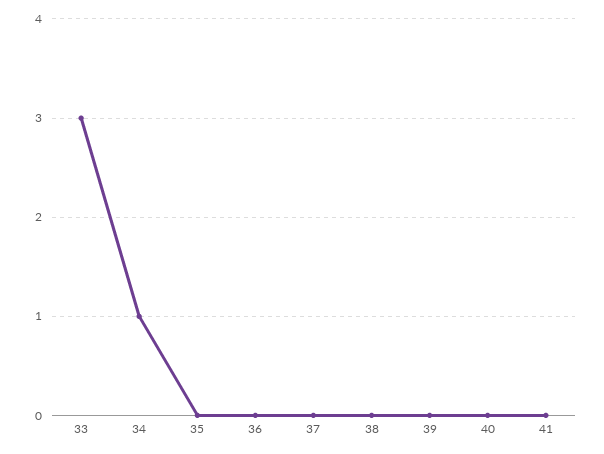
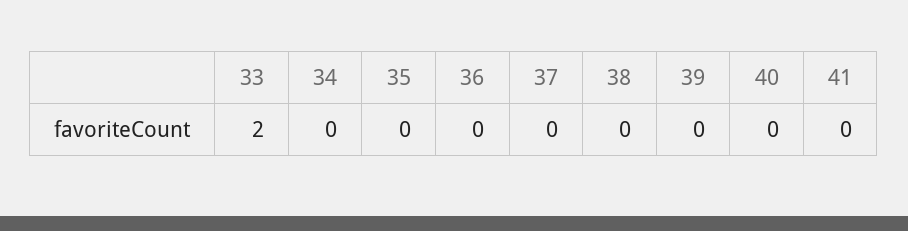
  {
-   "33": 3,
+   "33": 2,
-   "34": 1,
+   "34": 0,
    "35": 0,
    "36": 0,
    "37": 0,
    "38": 0,
    "39": 0,
    "40": 0,
    "41": 0
  }

